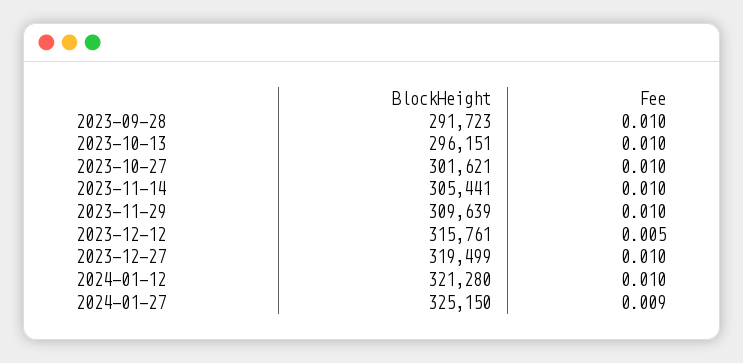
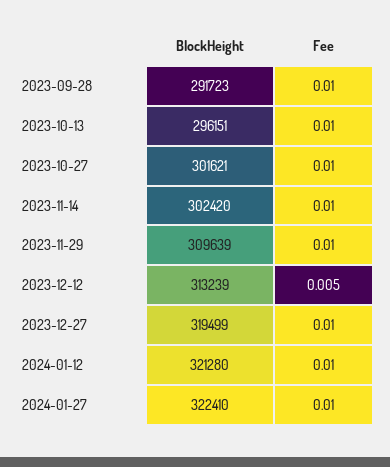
  {
    "BlockHeight": {
      "2023-09-28": 291723,
      "2023-10-13": 296151,
      "2023-10-27": 301621,
-     "2023-11-14": 305441,
+     "2023-11-14": 302420,
      "2023-11-29": 309639,
-     "2023-12-12": 315761,
+     "2023-12-12": 313239,
      "2023-12-27": 319499,
      "2024-01-12": 321280,
-     "2024-01-27": 325150
+     "2024-01-27": 322410
    },
    "Fee": {
      "2023-09-28": 0.01,
      "2023-10-13": 0.01,
      "2023-10-27": 0.01,
      "2023-11-14": 0.01,
      "2023-11-29": 0.01,
      "2023-12-12": 0.005,
      "2023-12-27": 0.01,
      "2024-01-12": 0.01,
-     "2024-01-27": 0.009
+     "2024-01-27": 0.01
    }
  }

